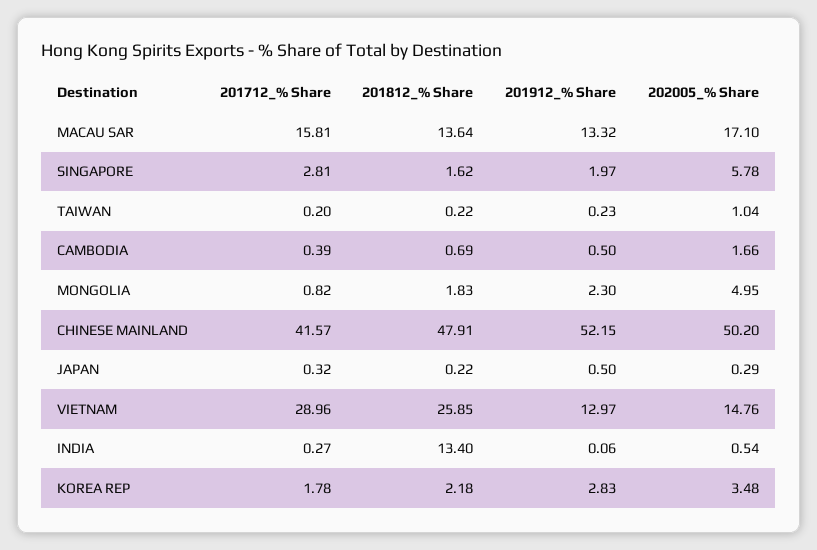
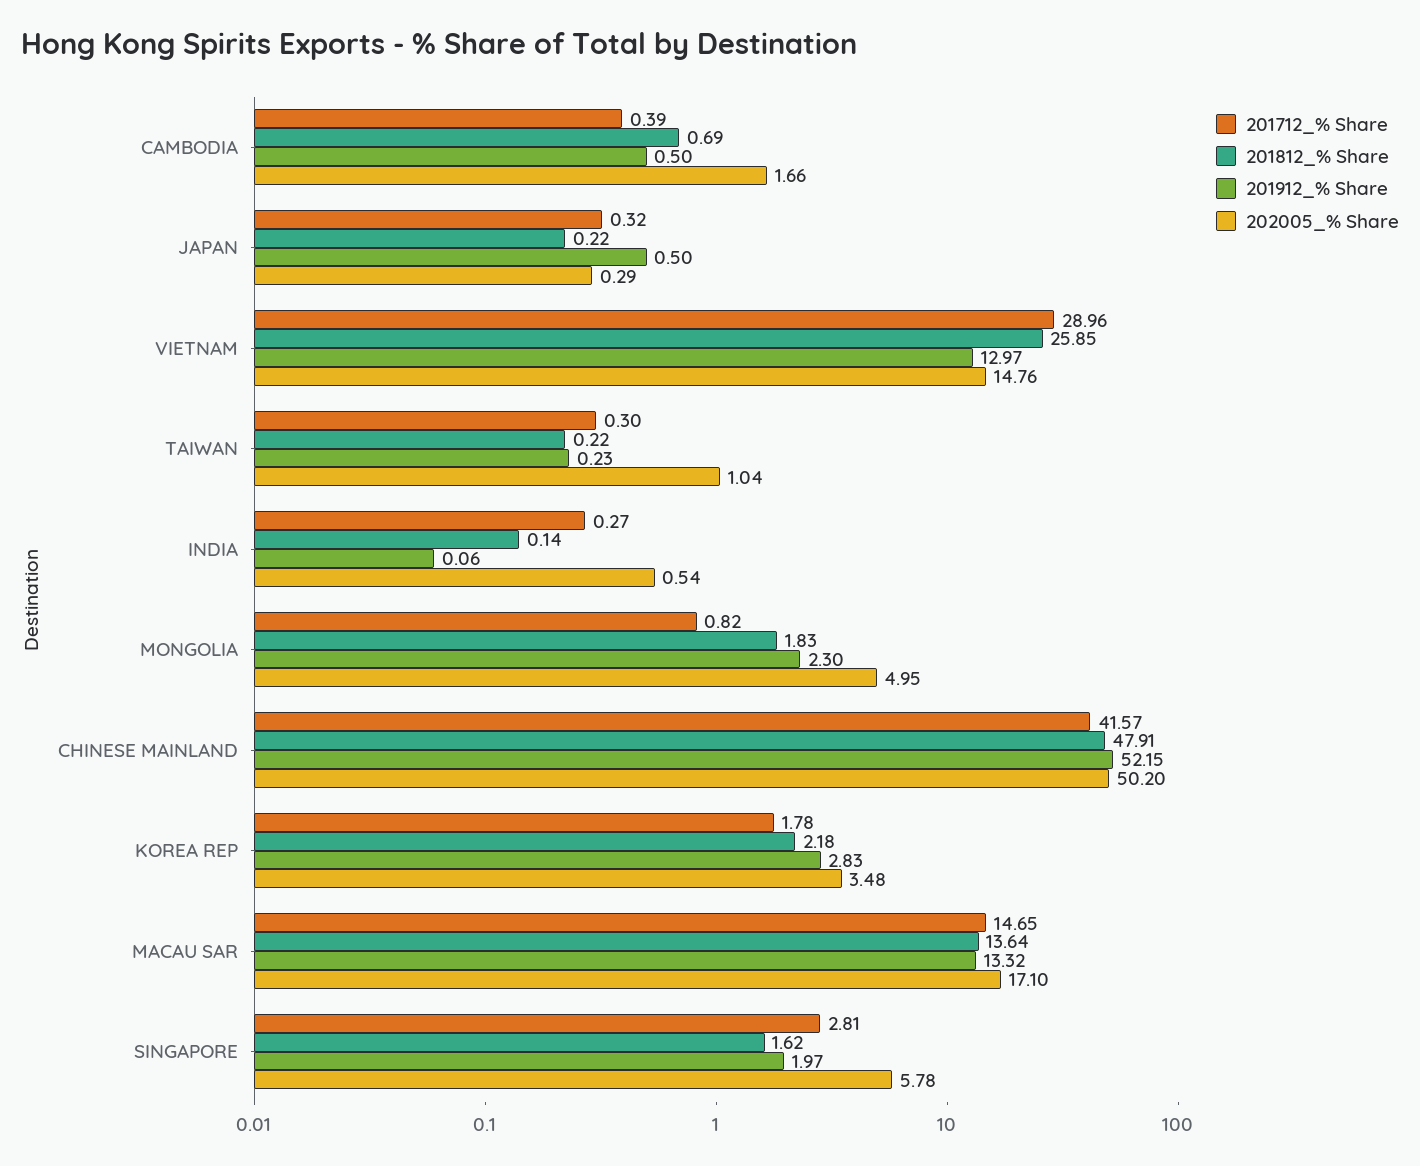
  {
    "201712_% Share": {
-     "MACAU SAR": 15.81,
+     "MACAU SAR": 14.65,
      "SINGAPORE": 2.81,
-     "TAIWAN": 0.2,
+     "TAIWAN": 0.3,
      "CAMBODIA": 0.39,
      "MONGOLIA": 0.82,
      "CHINESE MAINLAND": 41.57,
      "JAPAN": 0.32,
      "VIETNAM": 28.96,
      "INDIA": 0.27,
      "KOREA REP": 1.78
    },
    "201812_% Share": {
      "MACAU SAR": 13.64,
      "SINGAPORE": 1.62,
      "TAIWAN": 0.22,
      "CAMBODIA": 0.69,
      "MONGOLIA": 1.83,
      "CHINESE MAINLAND": 47.91,
      "JAPAN": 0.22,
      "VIETNAM": 25.85,
-     "INDIA": 13.4,
+     "INDIA": 0.14,
      "KOREA REP": 2.18
    },
    "201912_% Share": {
      "MACAU SAR": 13.32,
      "SINGAPORE": 1.97,
      "TAIWAN": 0.23,
      "CAMBODIA": 0.5,
      "MONGOLIA": 2.3,
      "CHINESE MAINLAND": 52.15,
      "JAPAN": 0.5,
      "VIETNAM": 12.97,
      "INDIA": 0.06,
      "KOREA REP": 2.83
    },
    "202005_% Share": {
      "MACAU SAR": 17.1,
      "SINGAPORE": 5.78,
      "TAIWAN": 1.04,
      "CAMBODIA": 1.66,
      "MONGOLIA": 4.95,
      "CHINESE MAINLAND": 50.2,
      "JAPAN": 0.29,
      "VIETNAM": 14.76,
      "INDIA": 0.54,
      "KOREA REP": 3.48
    }
  }

